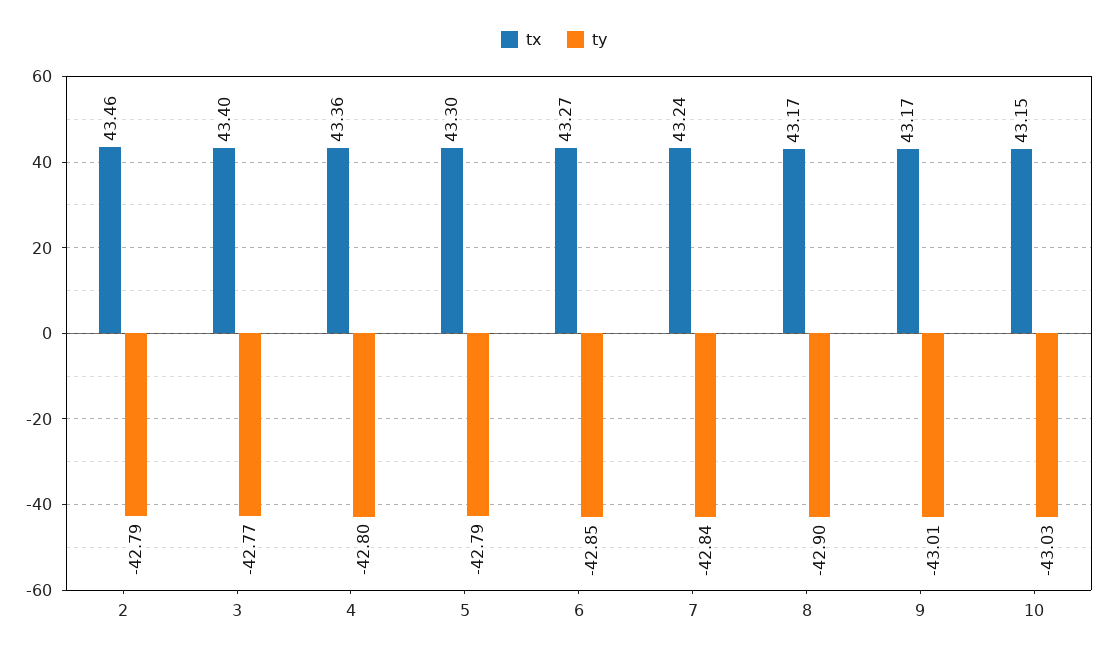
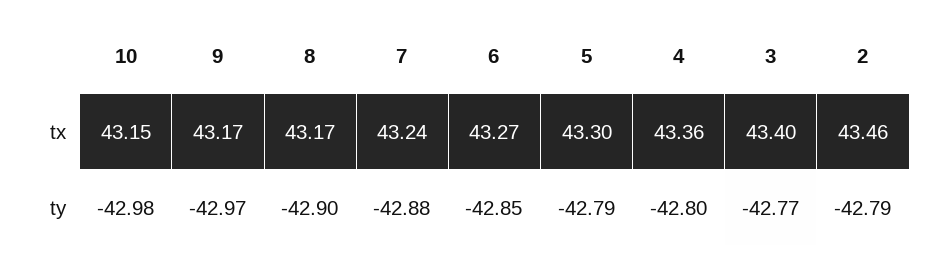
  {
    "tx": {
      "2": 43.46,
      "3": 43.4,
      "4": 43.36,
      "5": 43.3,
      "6": 43.27,
      "7": 43.24,
      "8": 43.17,
      "9": 43.17,
      "10": 43.15
    },
    "ty": {
      "2": -42.79,
      "3": -42.77,
      "4": -42.8,
      "5": -42.79,
      "6": -42.85,
-     "7": -42.84,
+     "7": -42.88,
      "8": -42.9,
-     "9": -43.01,
+     "9": -42.97,
-     "10": -43.03
+     "10": -42.98
    }
  }

